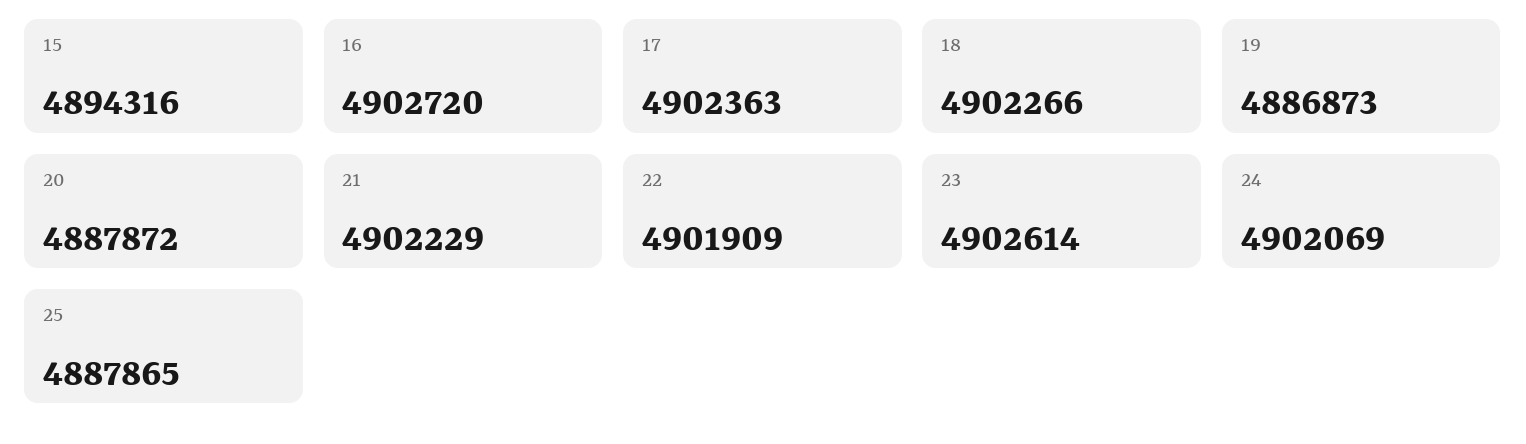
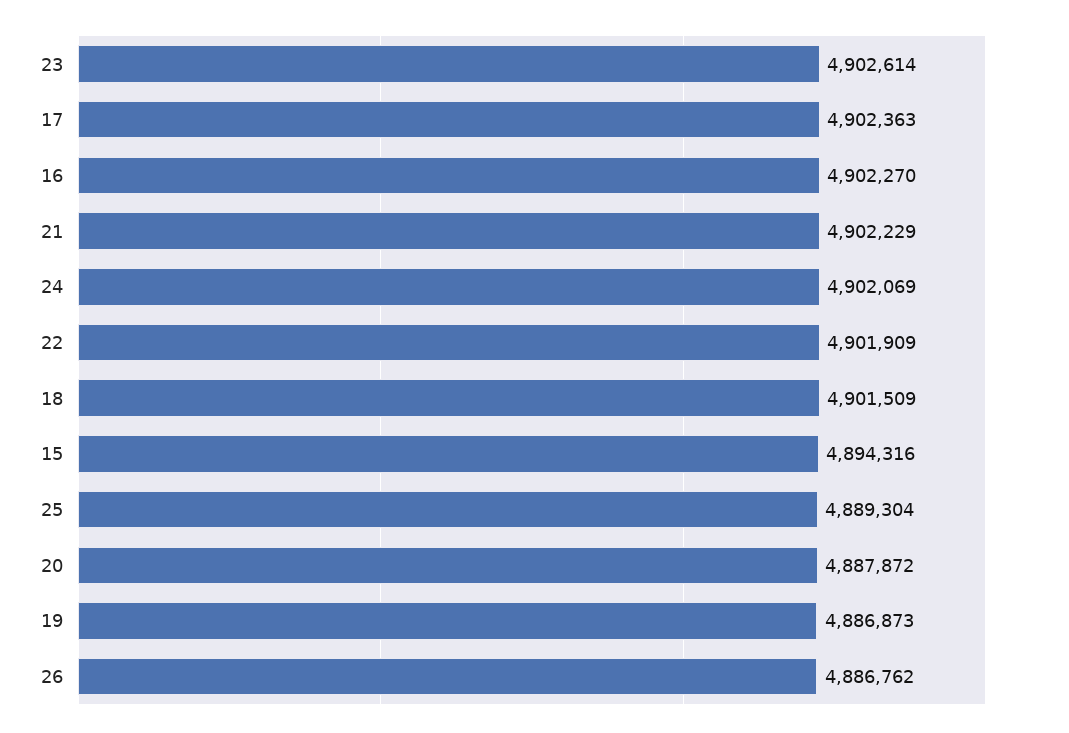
  {
    "15": 4894316,
-   "16": 4902720,
+   "16": 4902270,
    "17": 4902363,
-   "18": 4902266,
+   "18": 4901509,
    "19": 4886873,
    "20": 4887872,
    "21": 4902229,
    "22": 4901909,
    "23": 4902614,
    "24": 4902069,
-   "25": 4887865
+   "25": 4889304,
+   "26": 4886762
  }

